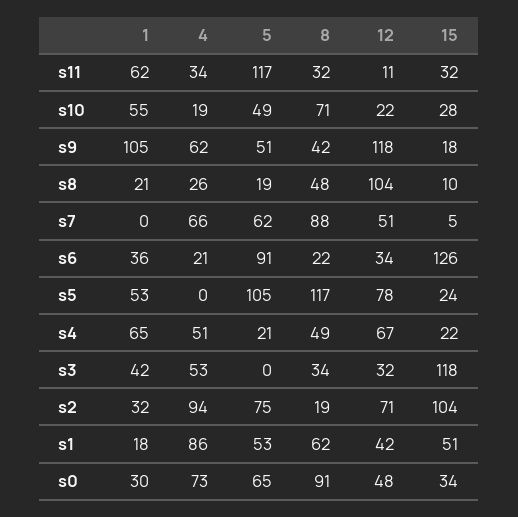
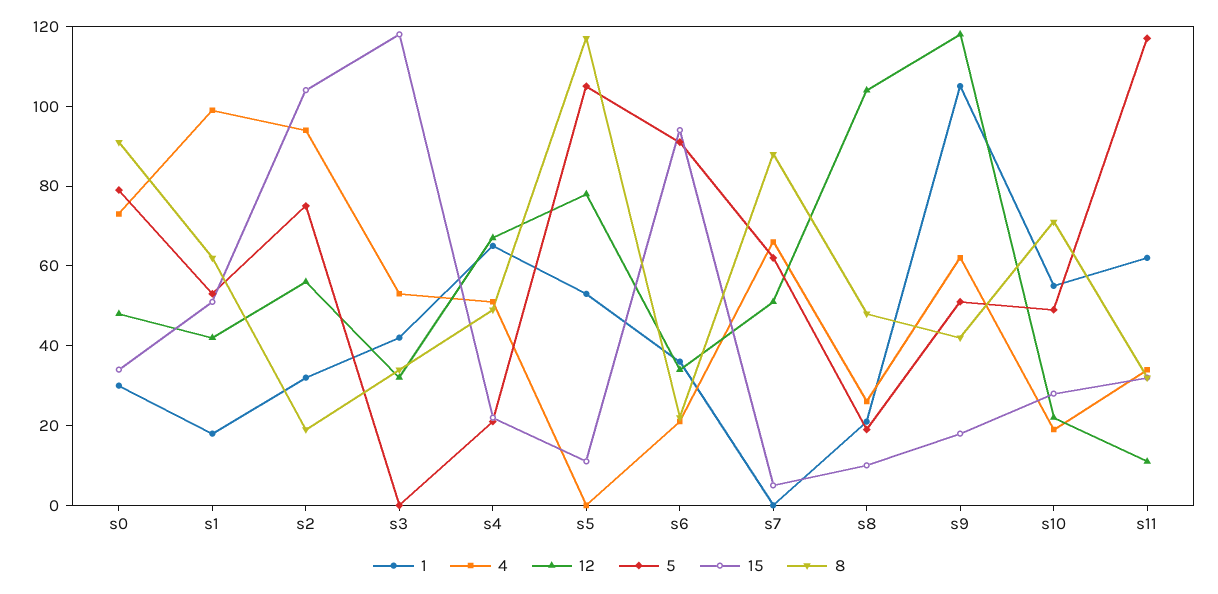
  {
    "1": {
      "s11": 62,
      "s10": 55,
      "s9": 105,
      "s8": 21,
      "s7": 0,
      "s6": 36,
      "s5": 53,
      "s4": 65,
      "s3": 42,
      "s2": 32,
      "s1": 18,
      "s0": 30
    },
    "4": {
      "s11": 34,
      "s10": 19,
      "s9": 62,
      "s8": 26,
      "s7": 66,
      "s6": 21,
      "s5": 0,
      "s4": 51,
      "s3": 53,
      "s2": 94,
-     "s1": 86,
+     "s1": 100,
      "s0": 73
    },
    "5": {
      "s11": 117,
      "s10": 49,
      "s9": 51,
      "s8": 19,
      "s7": 62,
      "s6": 91,
      "s5": 105,
      "s4": 21,
      "s3": 0,
      "s2": 75,
      "s1": 53,
-     "s0": 65
+     "s0": 80
    },
    "8": {
      "s11": 32,
      "s10": 71,
      "s9": 42,
      "s8": 48,
      "s7": 88,
      "s6": 22,
      "s5": 117,
      "s4": 49,
      "s3": 34,
      "s2": 19,
      "s1": 62,
      "s0": 91
    },
    "12": {
      "s11": 11,
      "s10": 22,
      "s9": 118,
      "s8": 104,
      "s7": 51,
      "s6": 34,
      "s5": 78,
      "s4": 67,
      "s3": 32,
-     "s2": 71,
+     "s2": 55,
      "s1": 42,
      "s0": 48
    },
    "15": {
      "s11": 32,
      "s10": 28,
      "s9": 18,
      "s8": 10,
      "s7": 5,
-     "s6": 126,
+     "s6": 95,
-     "s5": 24,
+     "s5": 10,
      "s4": 22,
      "s3": 118,
      "s2": 104,
      "s1": 51,
      "s0": 34
    }
  }

